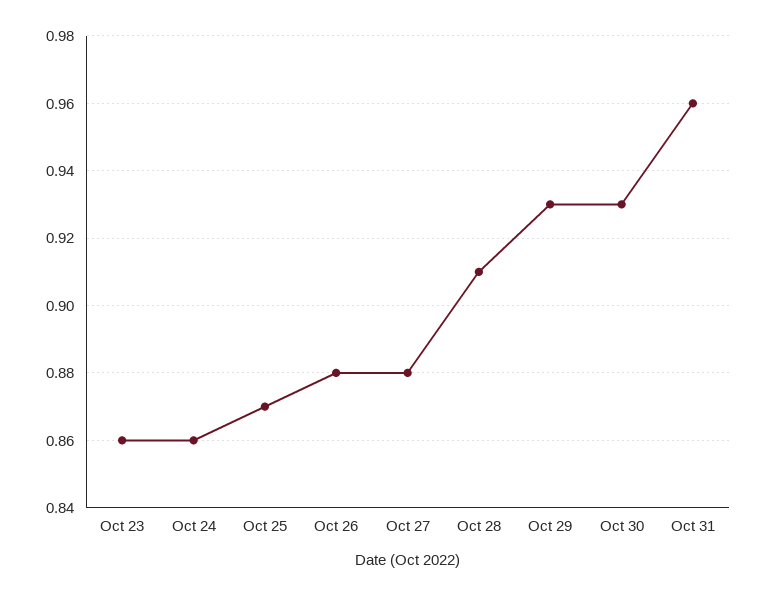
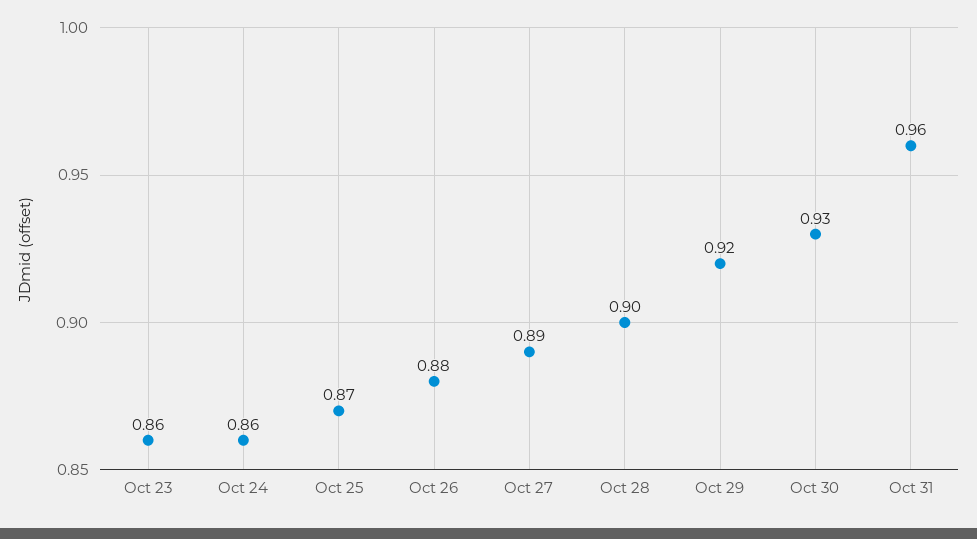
  {
    "Oct 23": 0.86,
    "Oct 24": 0.86,
    "Oct 25": 0.87,
    "Oct 26": 0.88,
-   "Oct 27": 0.88,
+   "Oct 27": 0.89,
-   "Oct 28": 0.91,
+   "Oct 28": 0.9,
-   "Oct 29": 0.93,
+   "Oct 29": 0.92,
    "Oct 30": 0.93,
    "Oct 31": 0.96
  }

